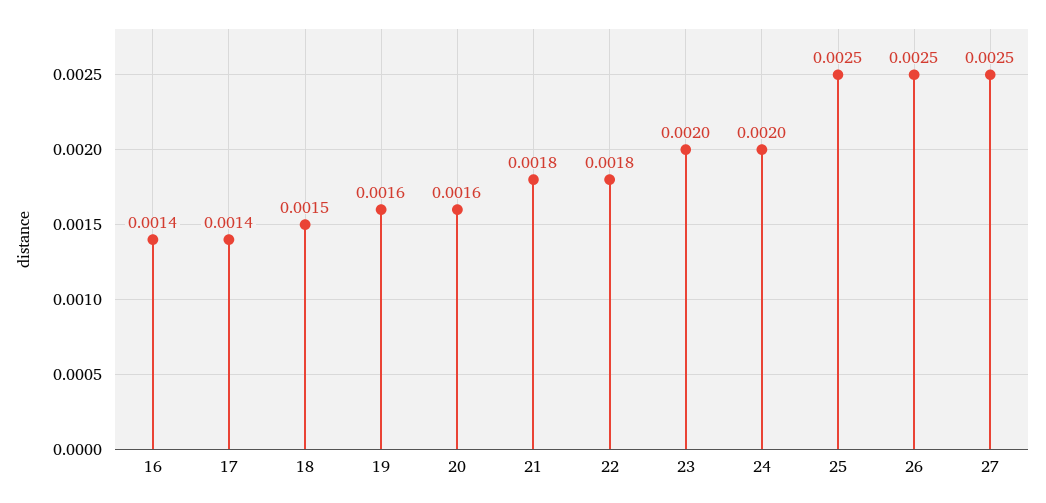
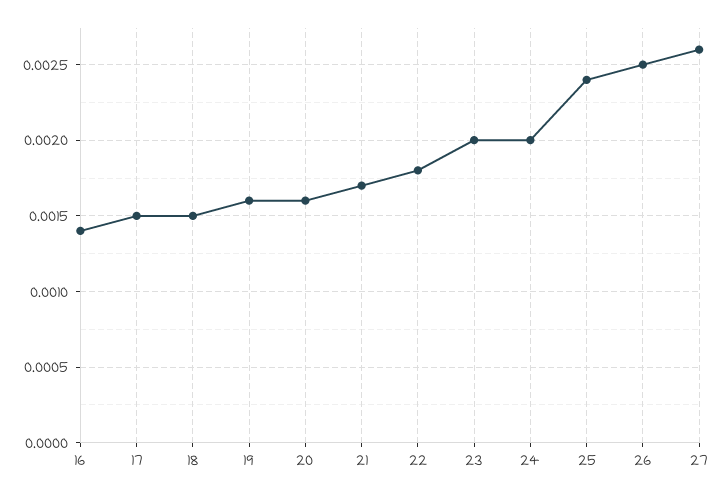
  {
    "16": 0.0014,
-   "17": 0.0014,
+   "17": 0.0015,
    "18": 0.0015,
    "19": 0.0016,
    "20": 0.0016,
-   "21": 0.0018,
+   "21": 0.0017,
    "22": 0.0018,
    "23": 0.002,
    "24": 0.002,
-   "25": 0.0025,
+   "25": 0.0024,
    "26": 0.0025,
-   "27": 0.0025
+   "27": 0.0026
  }

